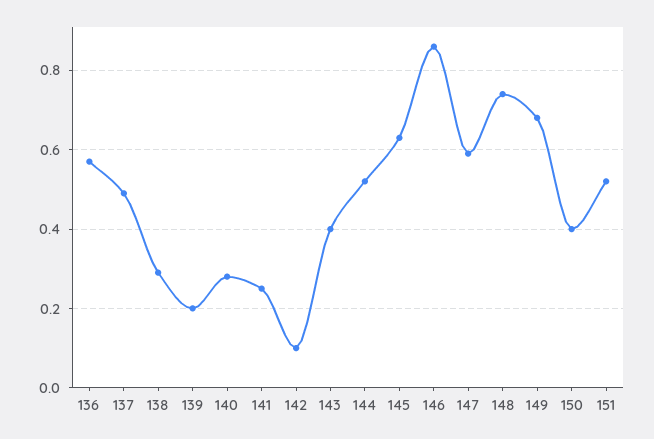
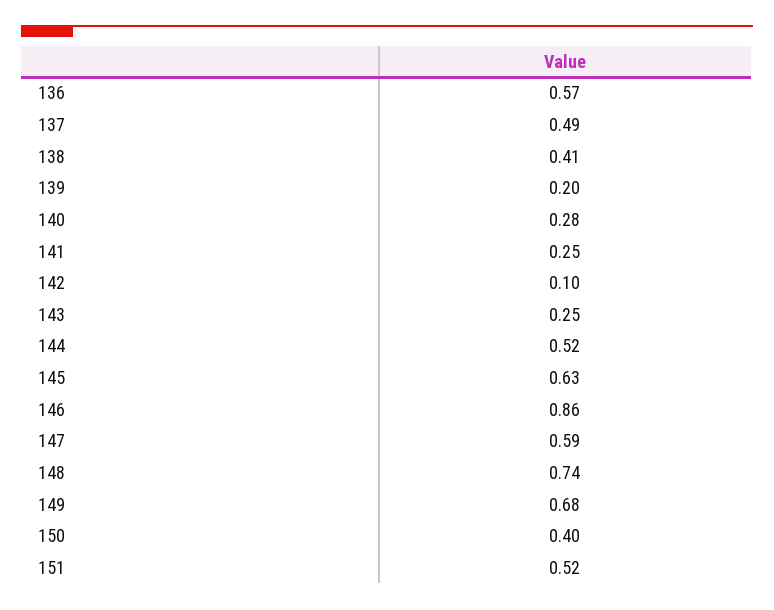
  {
    "136": 0.57,
    "137": 0.49,
-   "138": 0.3,
+   "138": 0.41,
    "139": 0.2,
    "140": 0.28,
    "141": 0.25,
    "142": 0.1,
-   "143": 0.4,
+   "143": 0.25,
    "144": 0.52,
    "145": 0.63,
    "146": 0.86,
    "147": 0.59,
    "148": 0.74,
    "149": 0.68,
    "150": 0.4,
    "151": 0.52
  }

